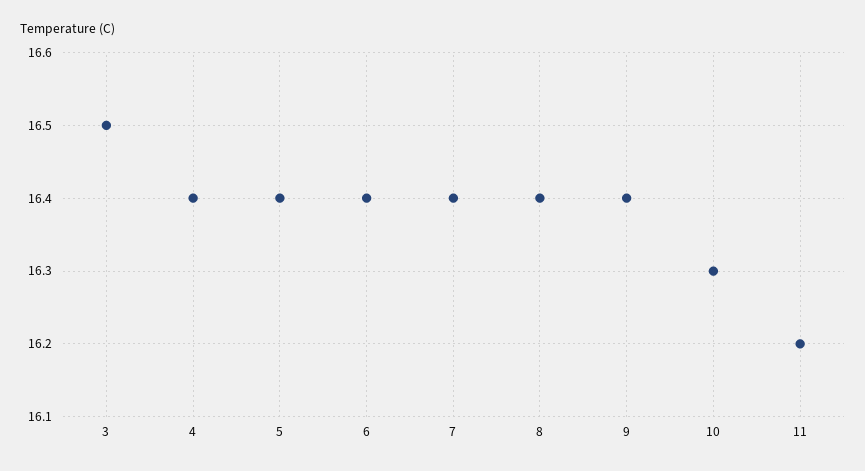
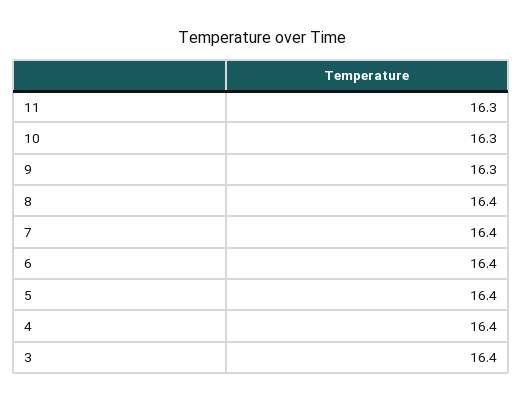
  {
-   "3": 16.5,
+   "3": 16.4,
    "4": 16.4,
    "5": 16.4,
    "6": 16.4,
    "7": 16.4,
    "8": 16.4,
-   "9": 16.4,
+   "9": 16.3,
    "10": 16.3,
-   "11": 16.2
+   "11": 16.3
  }

